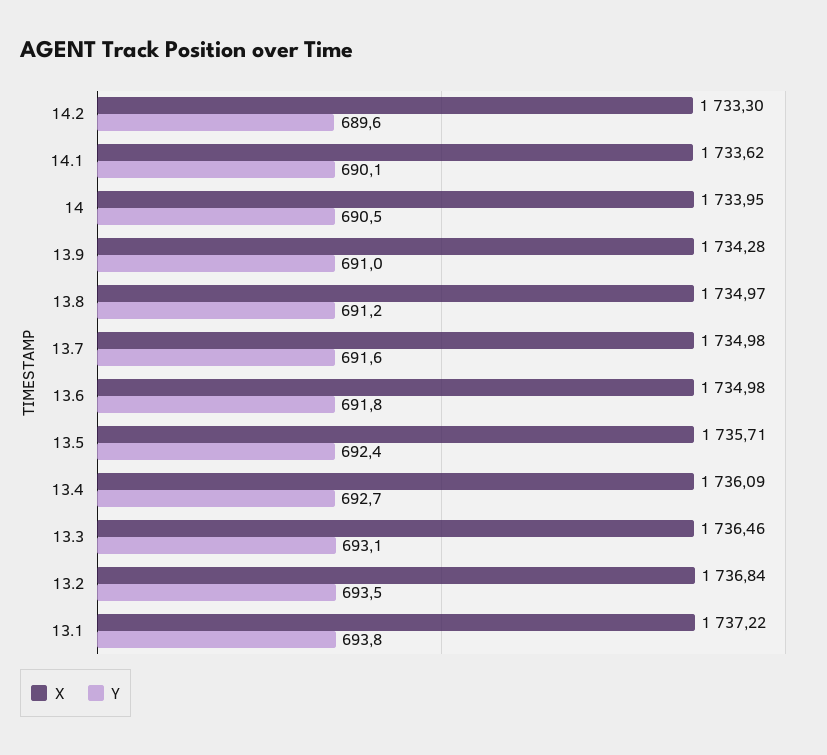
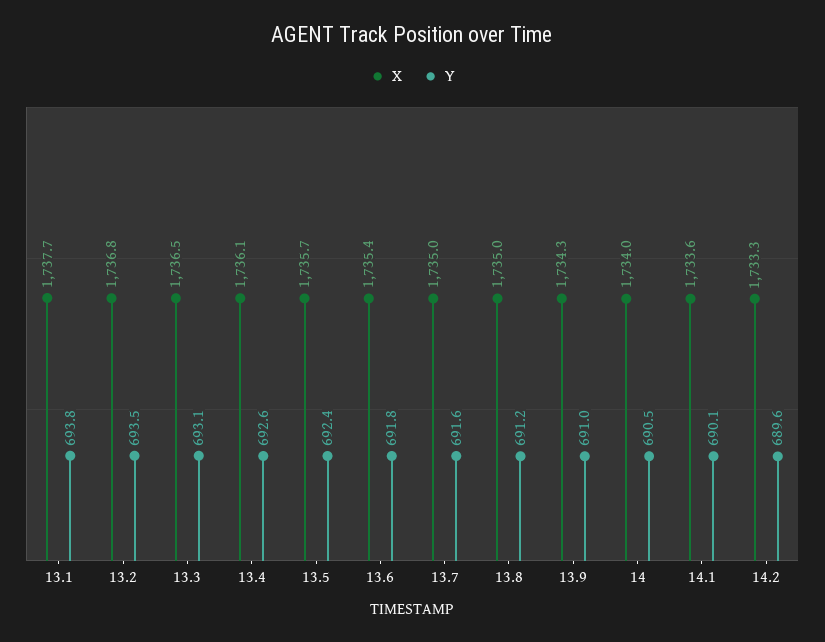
  {
    "X": {
      "14.2": 1733.3,
      "14.1": 1733.62,
      "14": 1733.95,
      "13.9": 1734.28,
      "13.8": 1734.97,
      "13.7": 1734.98,
-     "13.6": 1734.98,
+     "13.6": 1735.4,
      "13.5": 1735.71,
      "13.4": 1736.09,
      "13.3": 1736.46,
      "13.2": 1736.84,
-     "13.1": 1737.22
+     "13.1": 1737.7
    },
    "Y": {
      "14.2": 689.6,
      "14.1": 690.1,
      "14": 690.5,
      "13.9": 691,
      "13.8": 691.2,
      "13.7": 691.6,
      "13.6": 691.8,
      "13.5": 692.4,
-     "13.4": 692.7,
+     "13.4": 692.6,
      "13.3": 693.1,
      "13.2": 693.5,
      "13.1": 693.8
    }
  }

